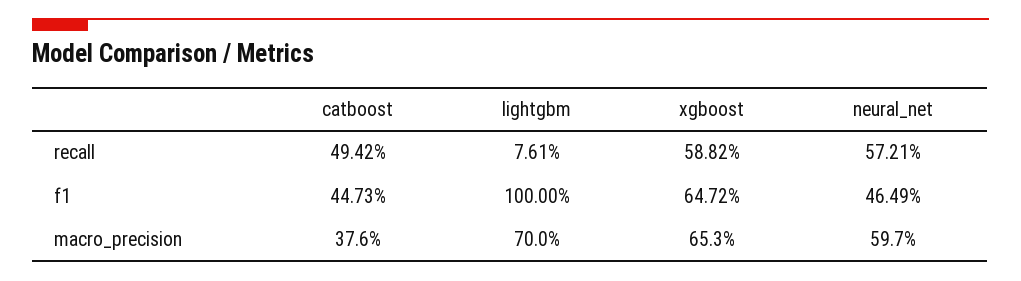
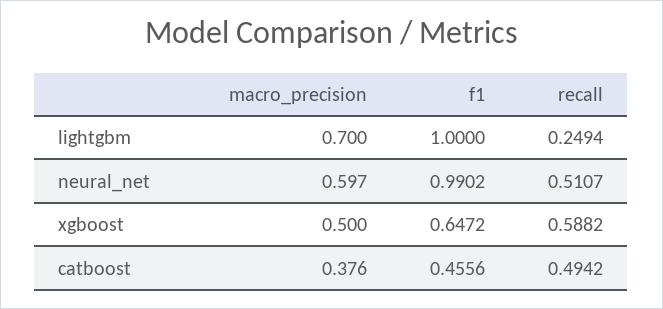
  {
    "catboost": {
      "recall": 0.4942,
-     "f1": 0.4473,
+     "f1": 0.4556,
      "macro_precision": 0.376
    },
    "lightgbm": {
-     "recall": 0.0761,
+     "recall": 0.2494,
      "f1": 1,
      "macro_precision": 0.7
    },
    "xgboost": {
      "recall": 0.5882,
      "f1": 0.6472,
-     "macro_precision": 0.653
+     "macro_precision": 0.5
    },
    "neural_net": {
-     "recall": 0.5721,
+     "recall": 0.5107,
-     "f1": 0.4649,
+     "f1": 0.9902,
      "macro_precision": 0.597
    }
  }

